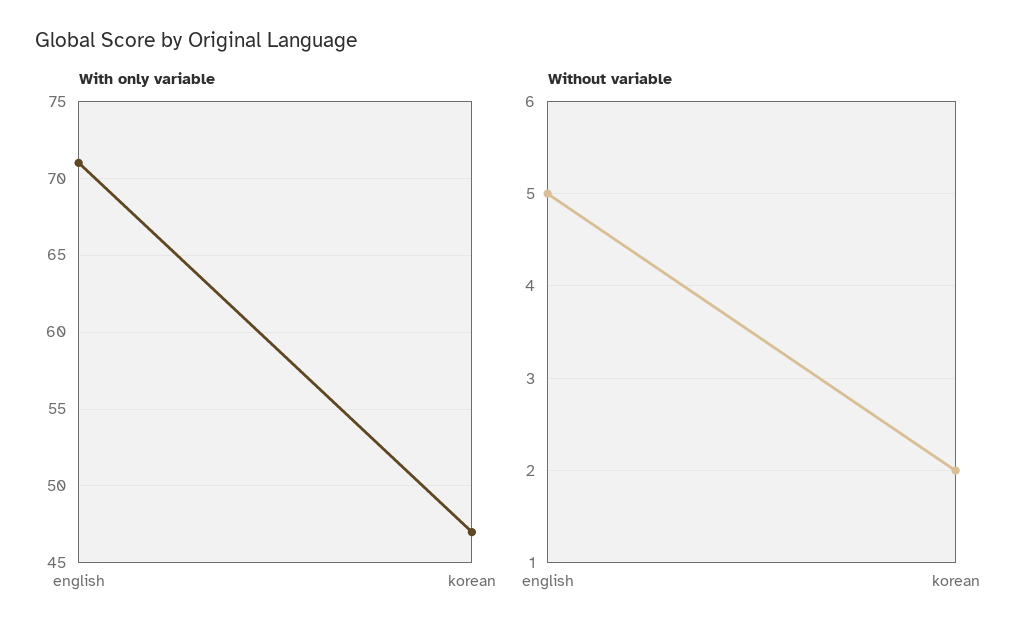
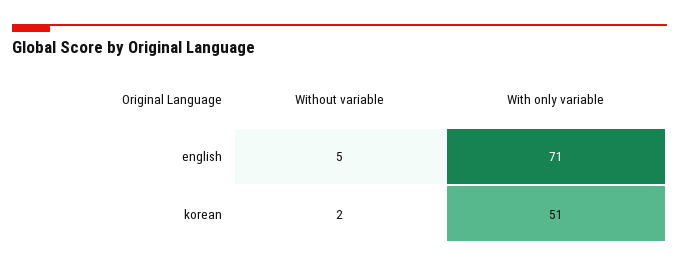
  {
    "With only variable": {
      "english": 71,
-     "korean": 47
+     "korean": 51
    },
    "Without variable": {
      "english": 5,
      "korean": 2
    }
  }

